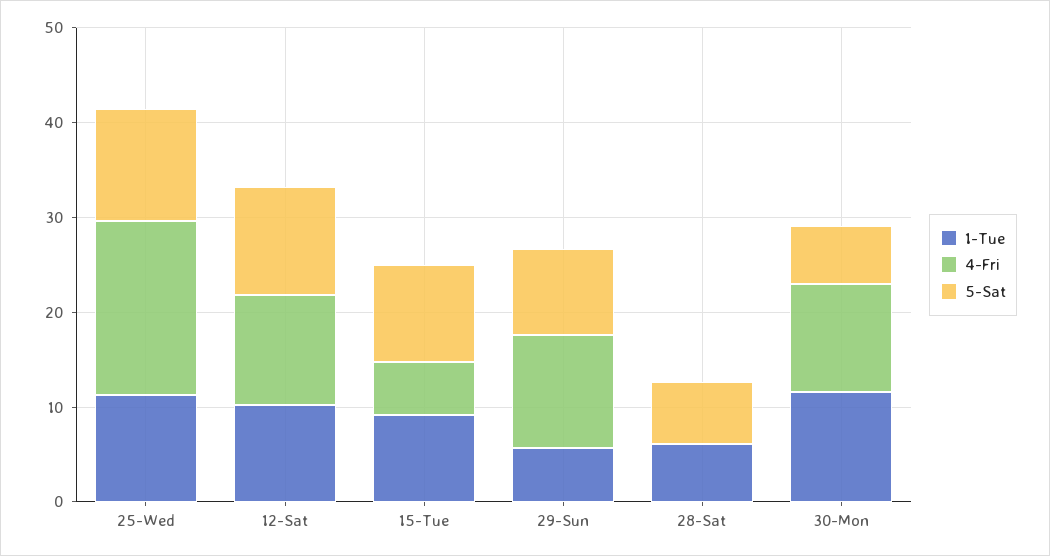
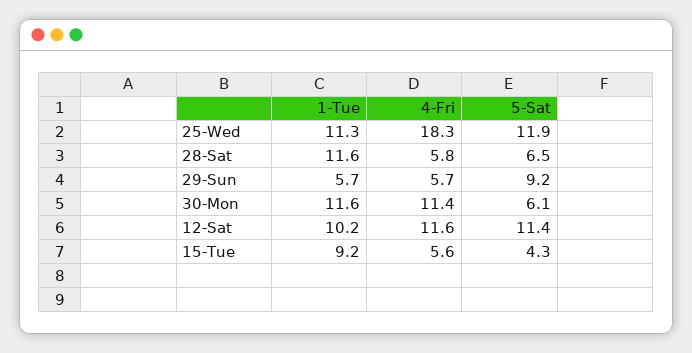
  {
    "1-Tue": {
      "25-Wed": 11.3,
      "12-Sat": 10.2,
      "15-Tue": 9.2,
      "29-Sun": 5.7,
-     "28-Sat": 6,
+     "28-Sat": 11.6,
      "30-Mon": 11.6
    },
    "4-Fri": {
      "25-Wed": 18.3,
      "12-Sat": 11.6,
      "15-Tue": 5.6,
-     "29-Sun": 12,
+     "29-Sun": 5.7,
-     "28-Sat": 0,
+     "28-Sat": 5.8,
      "30-Mon": 11.4
    },
    "5-Sat": {
      "25-Wed": 11.9,
      "12-Sat": 11.4,
-     "15-Tue": 10,
+     "15-Tue": 4.3,
      "29-Sun": 9.2,
      "28-Sat": 6.5,
      "30-Mon": 6.1
    }
  }

